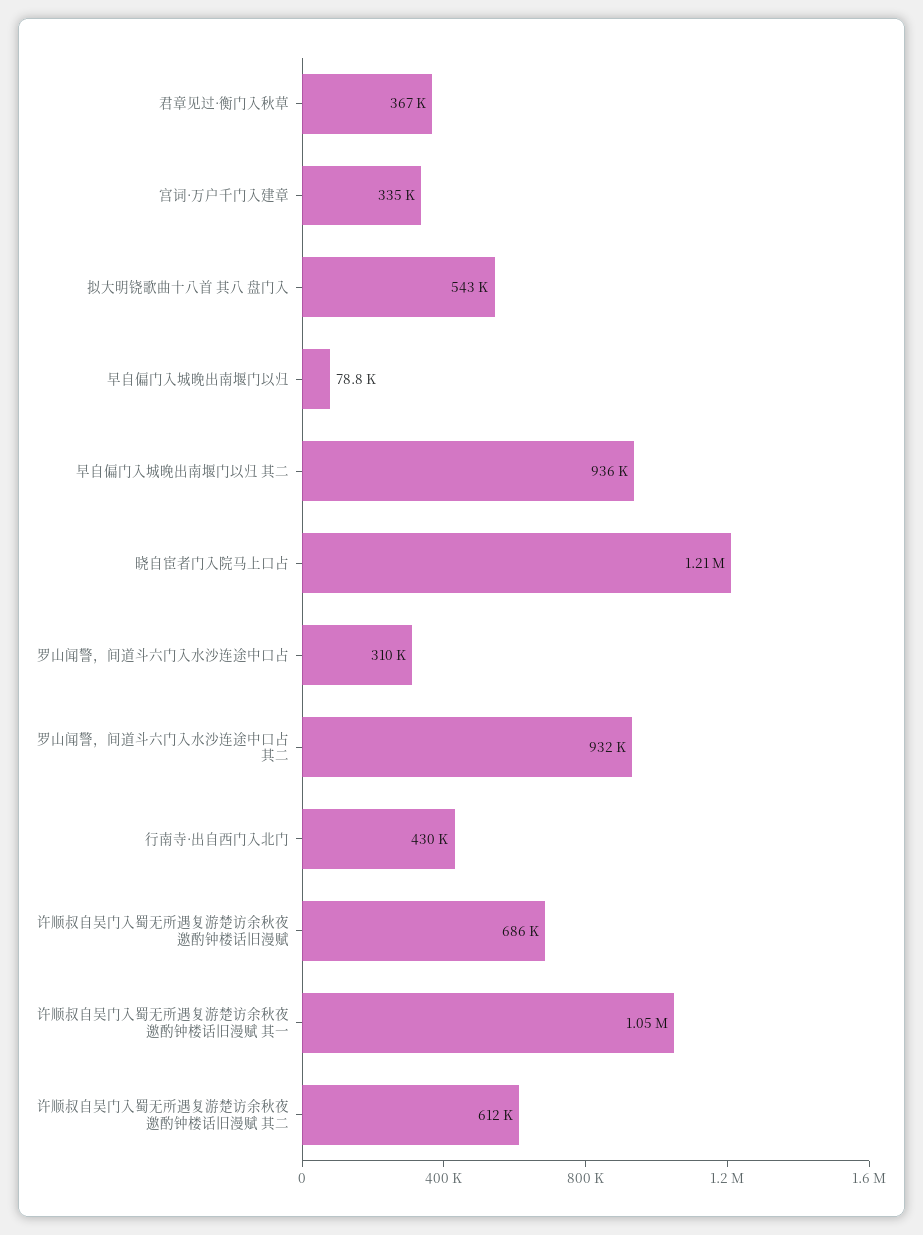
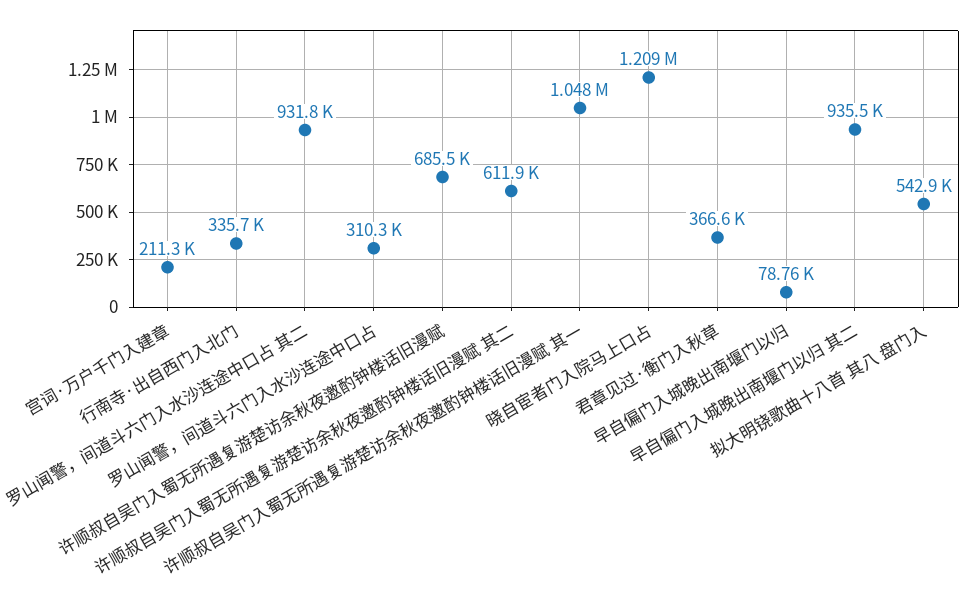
  {
    "君章见过·衡门入秋草": 366600,
-   "宫词·万户千门入建章": 335000,
+   "宫词·万户千门入建章": 211300,
    "拟大明铙歌曲十八首 其八 盘门入": 542900,
    "早自偏门入城晚出南堰门以归": 78760,
    "早自偏门入城晚出南堰门以归 其二": 935500,
    "晓自宦者门入院马上口占": 1209000,
    "罗山闻警，间道斗六门入水沙连途中口占": 310300,
    "罗山闻警，间道斗六门入水沙连途中口占 其二": 931800,
-   "行南寺·出自西门入北门": 430000,
+   "行南寺·出自西门入北门": 335700,
    "许顺叔自吴门入蜀无所遇复游楚访余秋夜邀酌钟楼话旧漫赋": 685500,
    "许顺叔自吴门入蜀无所遇复游楚访余秋夜邀酌钟楼话旧漫赋 其一": 1048000,
    "许顺叔自吴门入蜀无所遇复游楚访余秋夜邀酌钟楼话旧漫赋 其二": 611900
  }

